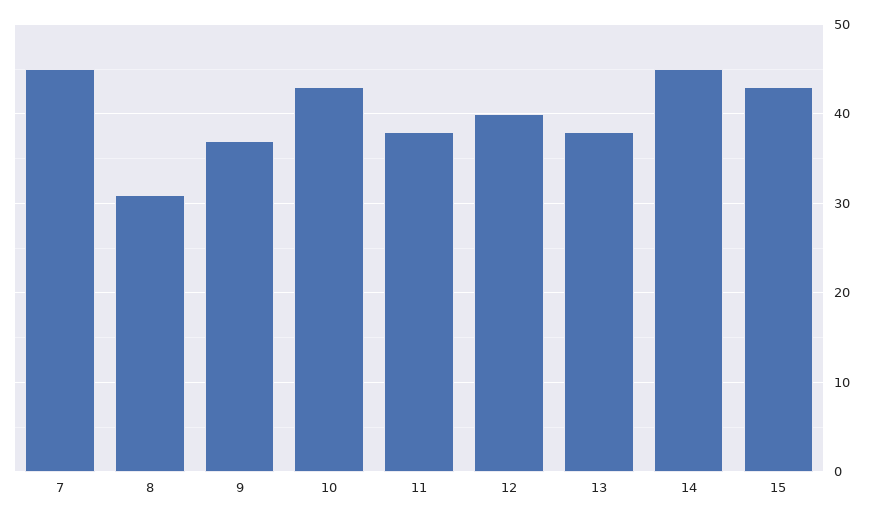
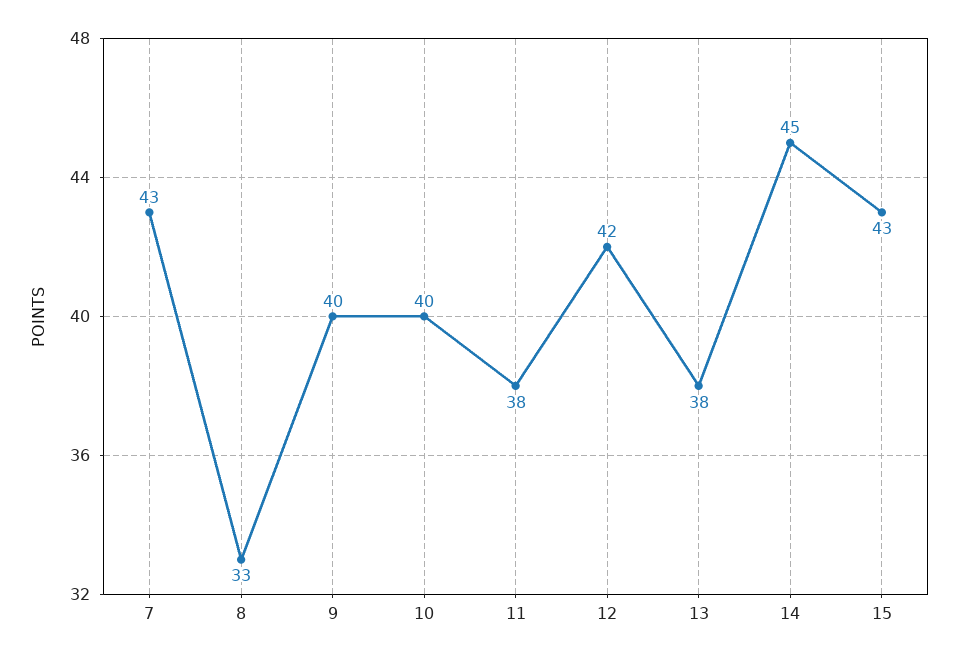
  {
-   "7": 45,
+   "7": 43,
-   "8": 31,
+   "8": 33,
-   "9": 37,
+   "9": 40,
-   "10": 43,
+   "10": 40,
    "11": 38,
-   "12": 40,
+   "12": 42,
    "13": 38,
    "14": 45,
    "15": 43
  }

